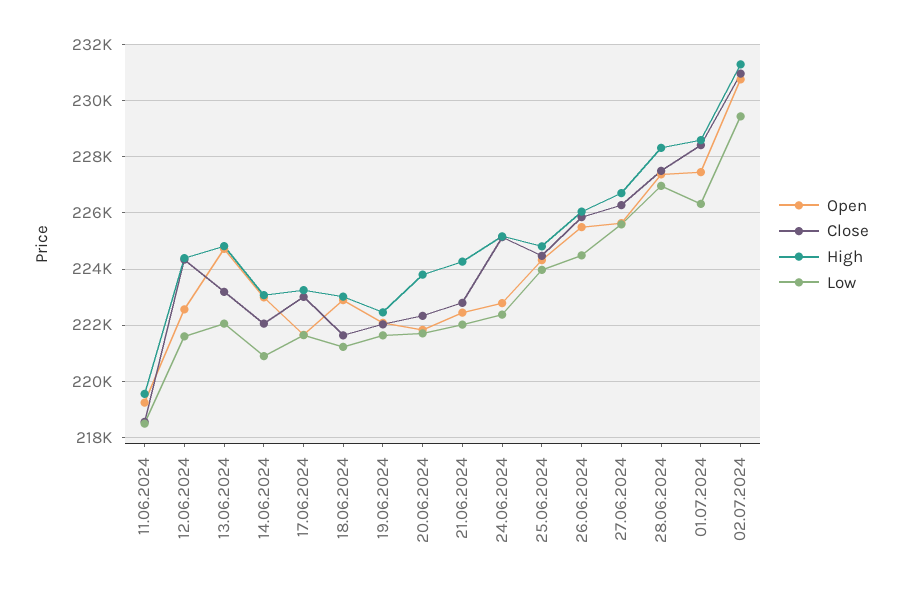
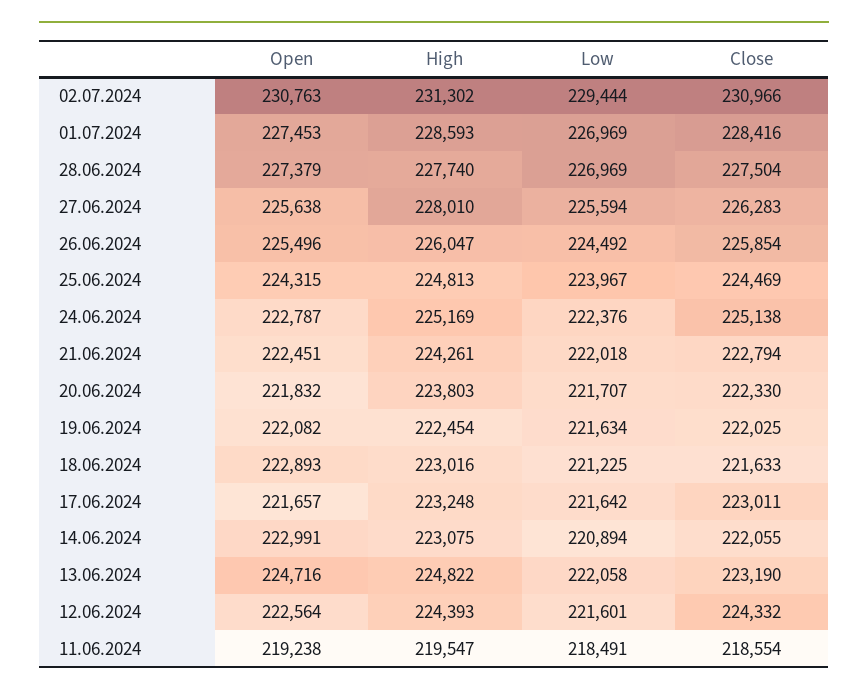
  {
    "Open": {
      "11.06.2024": 219238,
      "12.06.2024": 222564,
      "13.06.2024": 224716,
      "14.06.2024": 222991,
      "17.06.2024": 221657,
      "18.06.2024": 222893,
      "19.06.2024": 222082,
      "20.06.2024": 221832,
      "21.06.2024": 222451,
      "24.06.2024": 222787,
      "25.06.2024": 224315,
      "26.06.2024": 225496,
      "27.06.2024": 225638,
      "28.06.2024": 227379,
      "01.07.2024": 227453,
      "02.07.2024": 230763
    },
    "Close": {
      "11.06.2024": 218554,
      "12.06.2024": 224332,
      "13.06.2024": 223190,
      "14.06.2024": 222055,
      "17.06.2024": 223011,
      "18.06.2024": 221633,
      "19.06.2024": 222025,
      "20.06.2024": 222330,
      "21.06.2024": 222794,
      "24.06.2024": 225138,
      "25.06.2024": 224469,
      "26.06.2024": 225854,
      "27.06.2024": 226283,
      "28.06.2024": 227504,
      "01.07.2024": 228416,
      "02.07.2024": 230966
    },
    "High": {
      "11.06.2024": 219547,
      "12.06.2024": 224393,
      "13.06.2024": 224822,
      "14.06.2024": 223075,
      "17.06.2024": 223248,
      "18.06.2024": 223016,
      "19.06.2024": 222454,
      "20.06.2024": 223803,
      "21.06.2024": 224261,
      "24.06.2024": 225169,
      "25.06.2024": 224813,
      "26.06.2024": 226047,
-     "27.06.2024": 226750,
+     "27.06.2024": 228010,
-     "28.06.2024": 228250,
+     "28.06.2024": 227740,
      "01.07.2024": 228593,
      "02.07.2024": 231302
    },
    "Low": {
      "11.06.2024": 218491,
      "12.06.2024": 221601,
      "13.06.2024": 222058,
      "14.06.2024": 220894,
      "17.06.2024": 221642,
      "18.06.2024": 221225,
      "19.06.2024": 221634,
      "20.06.2024": 221707,
      "21.06.2024": 222018,
      "24.06.2024": 222376,
      "25.06.2024": 223967,
      "26.06.2024": 224492,
      "27.06.2024": 225594,
      "28.06.2024": 226969,
-     "01.07.2024": 226250,
+     "01.07.2024": 226969,
      "02.07.2024": 229444
    }
  }

